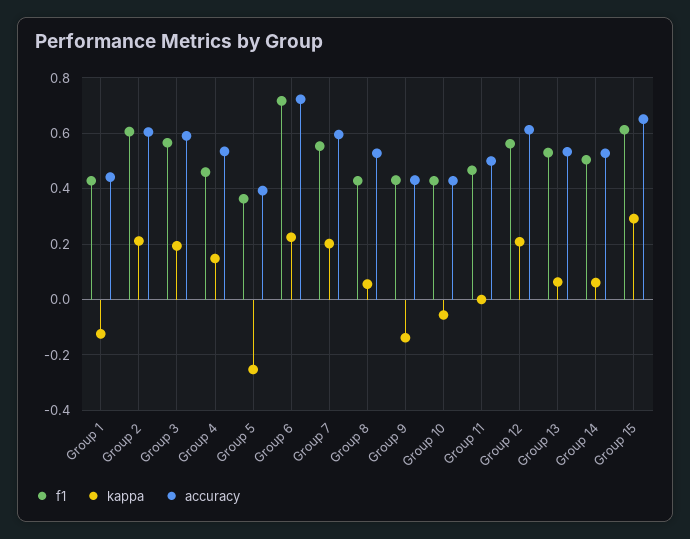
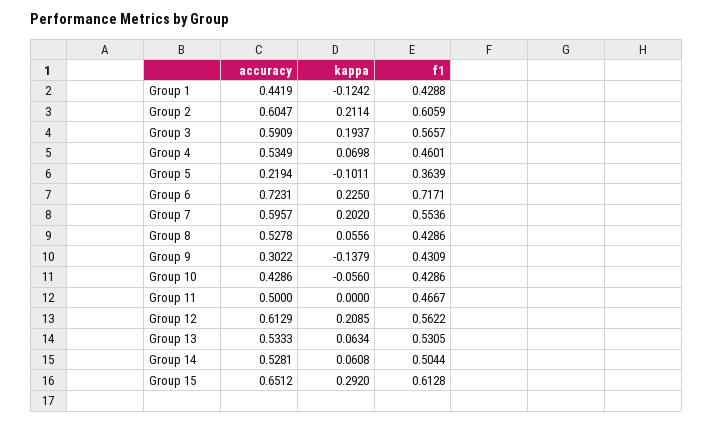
  {
    "f1": {
      "Group 1": 0.4288,
      "Group 2": 0.6059,
      "Group 3": 0.5657,
      "Group 4": 0.4601,
      "Group 5": 0.3639,
      "Group 6": 0.7171,
      "Group 7": 0.5536,
      "Group 8": 0.4286,
      "Group 9": 0.4309,
      "Group 10": 0.4286,
      "Group 11": 0.4667,
      "Group 12": 0.5622,
      "Group 13": 0.5305,
      "Group 14": 0.5044,
      "Group 15": 0.6128
    },
    "kappa": {
      "Group 1": -0.1242,
      "Group 2": 0.2114,
      "Group 3": 0.1937,
-     "Group 4": 0.15,
+     "Group 4": 0.0698,
-     "Group 5": -0.25,
+     "Group 5": -0.1011,
      "Group 6": 0.225,
      "Group 7": 0.202,
      "Group 8": 0.0556,
      "Group 9": -0.1379,
      "Group 10": -0.056,
      "Group 11": 0,
      "Group 12": 0.2085,
      "Group 13": 0.0634,
      "Group 14": 0.0608,
      "Group 15": 0.292
    },
    "accuracy": {
      "Group 1": 0.4419,
      "Group 2": 0.6047,
      "Group 3": 0.5909,
      "Group 4": 0.5349,
-     "Group 5": 0.4,
+     "Group 5": 0.2194,
      "Group 6": 0.7231,
      "Group 7": 0.5957,
      "Group 8": 0.5278,
-     "Group 9": 0.425,
+     "Group 9": 0.3022,
      "Group 10": 0.4286,
      "Group 11": 0.5,
      "Group 12": 0.6129,
      "Group 13": 0.5333,
      "Group 14": 0.5281,
      "Group 15": 0.6512
    }
  }

